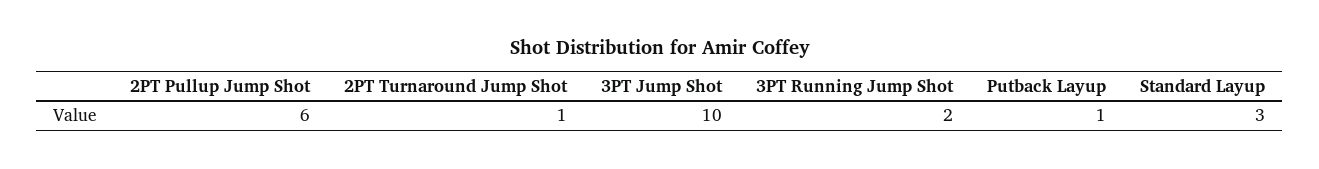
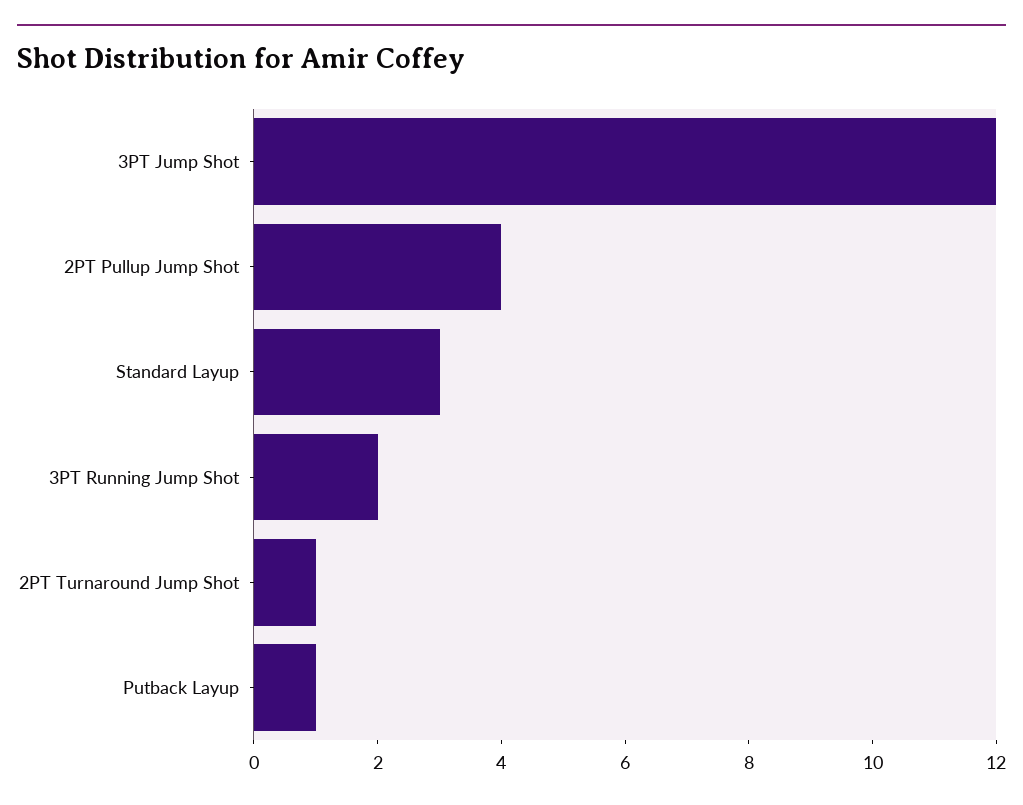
  {
-   "2PT Pullup Jump Shot": 6,
+   "2PT Pullup Jump Shot": 4,
    "2PT Turnaround Jump Shot": 1,
-   "3PT Jump Shot": 10,
+   "3PT Jump Shot": 12,
    "3PT Running Jump Shot": 2,
    "Putback Layup": 1,
    "Standard Layup": 3
  }

